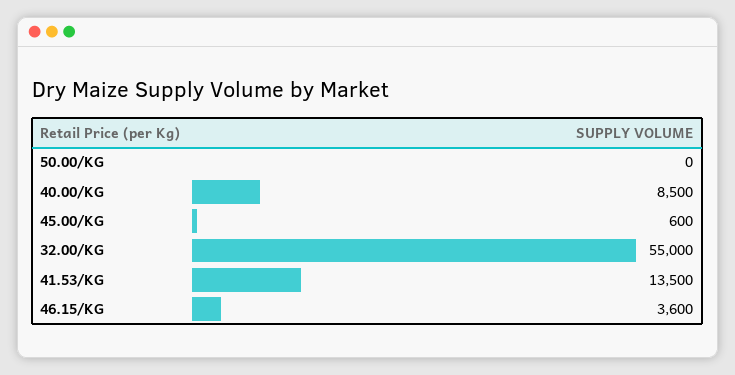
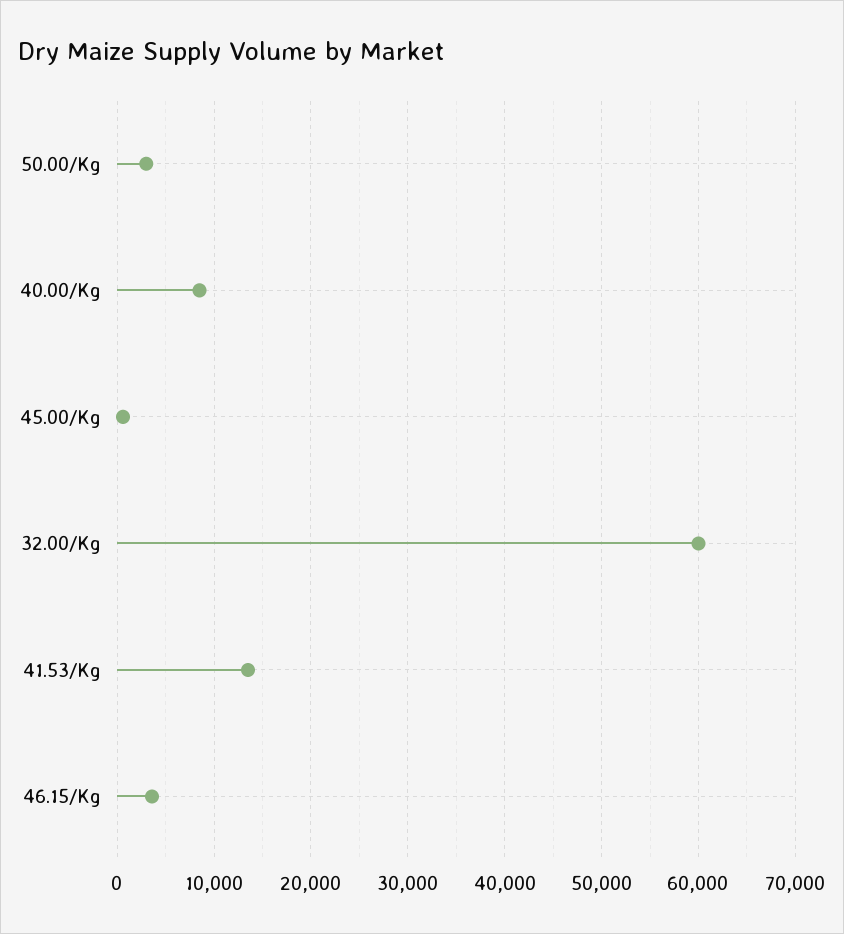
  {
-   "50.00/KG": 0,
+   "50.00/KG": 3000,
    "40.00/KG": 8500,
    "45.00/KG": 600,
-   "32.00/KG": 55000,
+   "32.00/KG": 60000,
    "41.53/KG": 13500,
    "46.15/KG": 3600
  }

